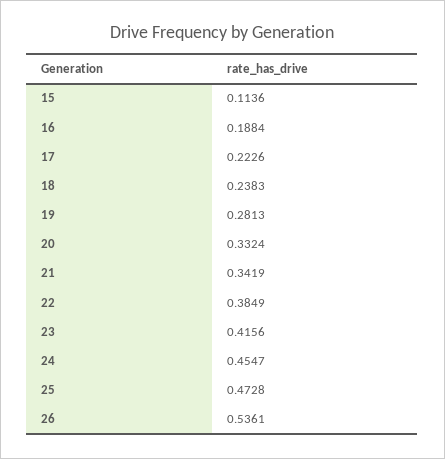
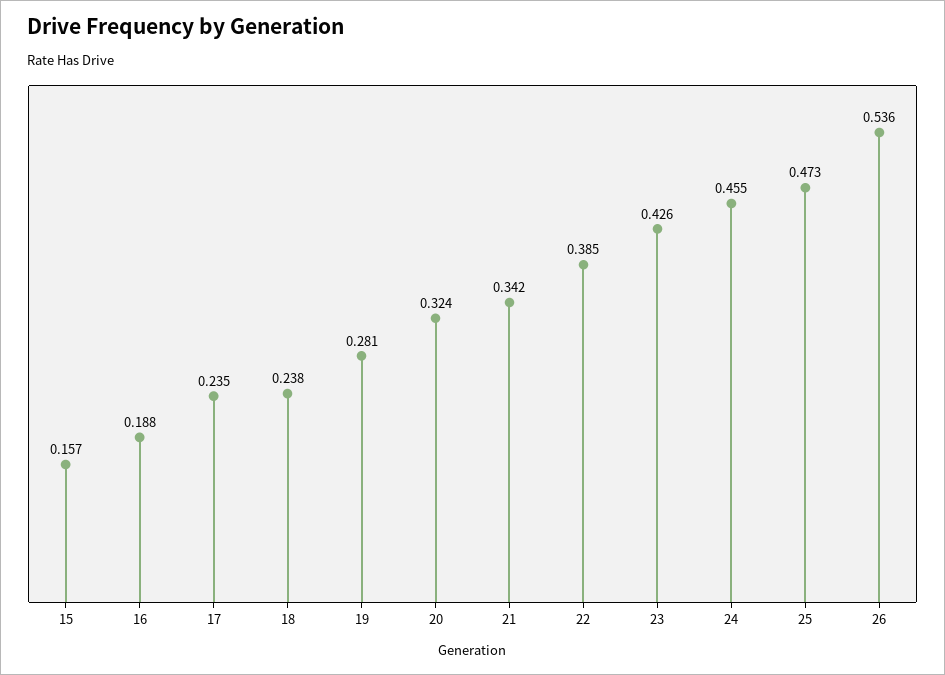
  {
-   "15": 0.1136,
+   "15": 0.157,
    "16": 0.1884,
-   "17": 0.2226,
+   "17": 0.235,
    "18": 0.2383,
    "19": 0.2813,
-   "20": 0.3324,
+   "20": 0.324,
    "21": 0.3419,
    "22": 0.3849,
-   "23": 0.4156,
+   "23": 0.426,
    "24": 0.4547,
    "25": 0.4728,
    "26": 0.5361
  }

